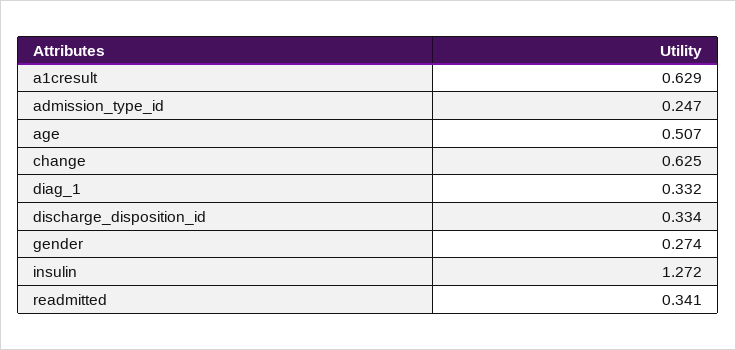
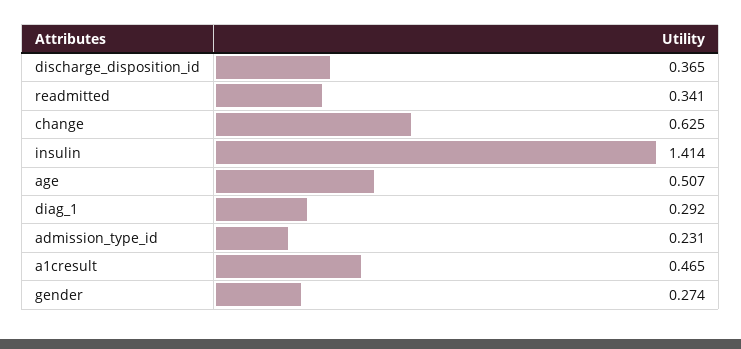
  {
-   "a1cresult": 0.629,
+   "a1cresult": 0.465,
-   "admission_type_id": 0.247,
+   "admission_type_id": 0.231,
    "age": 0.507,
    "change": 0.625,
-   "diag_1": 0.332,
+   "diag_1": 0.292,
-   "discharge_disposition_id": 0.334,
+   "discharge_disposition_id": 0.365,
    "gender": 0.274,
-   "insulin": 1.272,
+   "insulin": 1.414,
    "readmitted": 0.341
  }

